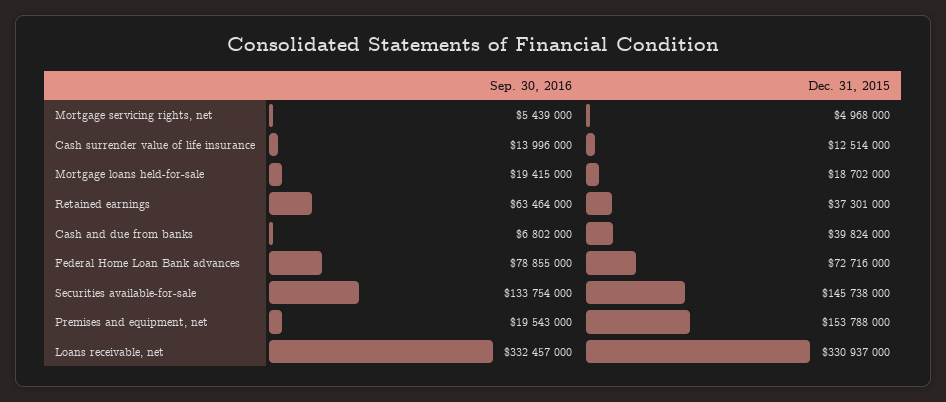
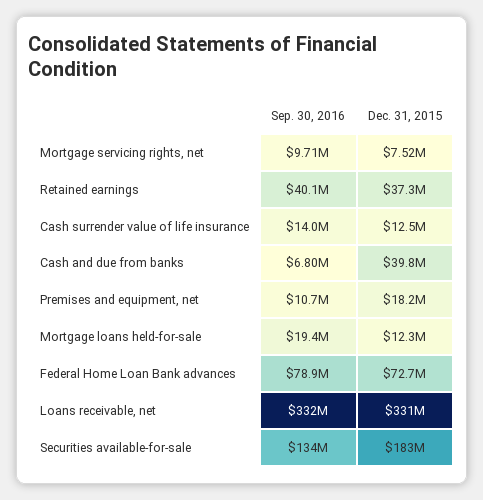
  {
    "Sep. 30, 2016": {
-     "Mortgage servicing rights, net": 5439000,
+     "Mortgage servicing rights, net": 9710000,
      "Cash surrender value of life insurance": 13996000,
      "Mortgage loans held-for-sale": 19415000,
-     "Retained earnings": 63464000,
+     "Retained earnings": 40100000,
      "Cash and due from banks": 6802000,
      "Federal Home Loan Bank advances": 78855000,
      "Securities available-for-sale": 133754000,
-     "Premises and equipment, net": 19543000,
+     "Premises and equipment, net": 10700000,
      "Loans receivable, net": 332457000
    },
    "Dec. 31, 2015": {
-     "Mortgage servicing rights, net": 4968000,
+     "Mortgage servicing rights, net": 7520000,
      "Cash surrender value of life insurance": 12514000,
-     "Mortgage loans held-for-sale": 18702000,
+     "Mortgage loans held-for-sale": 12300000,
      "Retained earnings": 37301000,
      "Cash and due from banks": 39824000,
      "Federal Home Loan Bank advances": 72716000,
-     "Securities available-for-sale": 145738000,
+     "Securities available-for-sale": 183000000,
-     "Premises and equipment, net": 153788000,
+     "Premises and equipment, net": 18200000,
      "Loans receivable, net": 330937000
    }
  }

